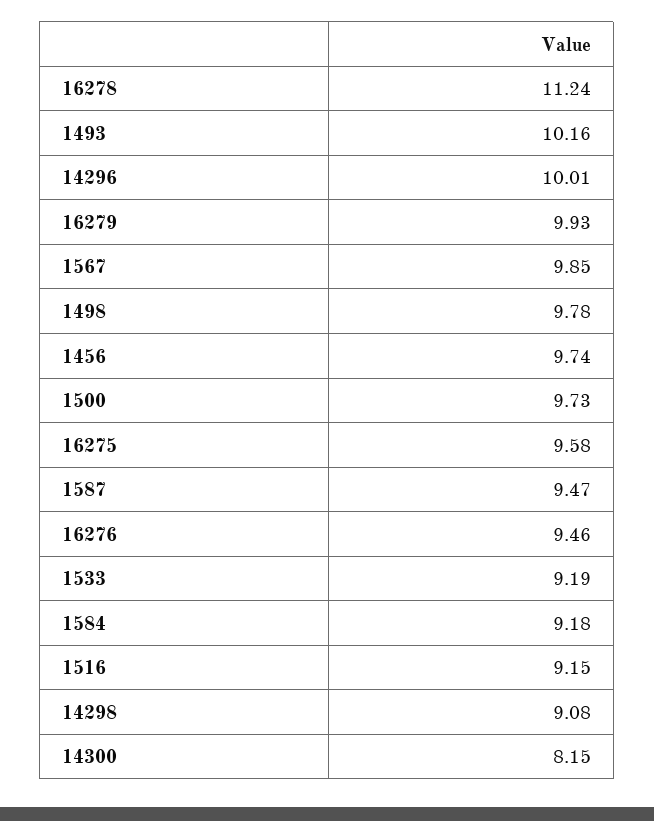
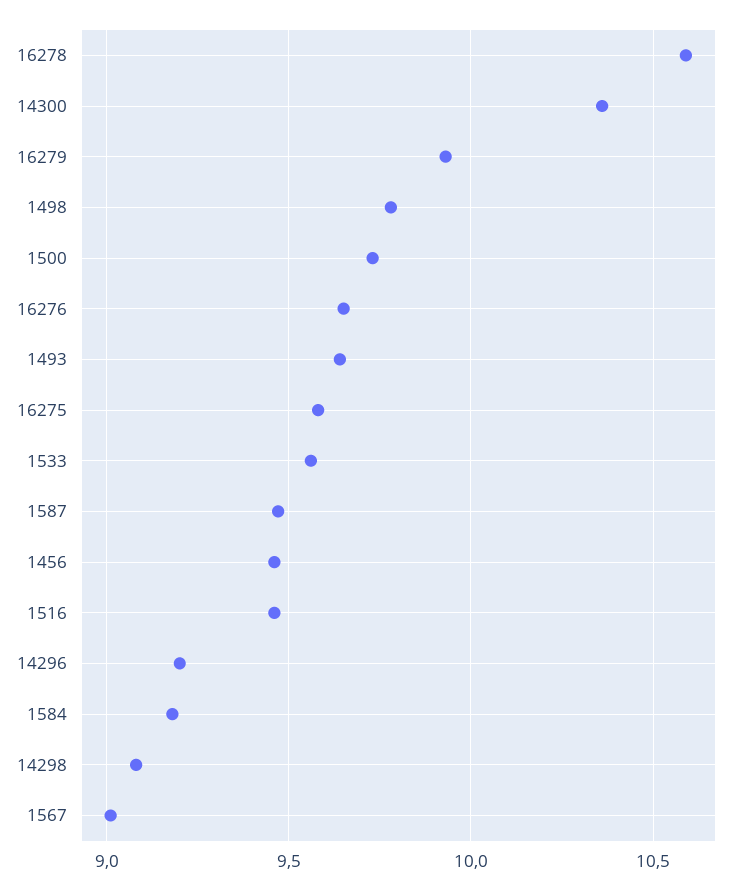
  {
-   "16278": 11.24,
+   "16278": 10.6,
-   "1493": 10.16,
+   "1493": 9.65,
-   "14296": 10.01,
+   "14296": 9.2,
    "16279": 9.93,
-   "1567": 9.85,
+   "1567": 9,
    "1498": 9.78,
-   "1456": 9.74,
+   "1456": 9.45,
    "1500": 9.73,
    "16275": 9.58,
    "1587": 9.47,
-   "16276": 9.46,
+   "16276": 9.65,
-   "1533": 9.19,
+   "1533": 9.55,
    "1584": 9.18,
-   "1516": 9.15,
+   "1516": 9.45,
    "14298": 9.08,
-   "14300": 8.15
+   "14300": 10.35
  }

